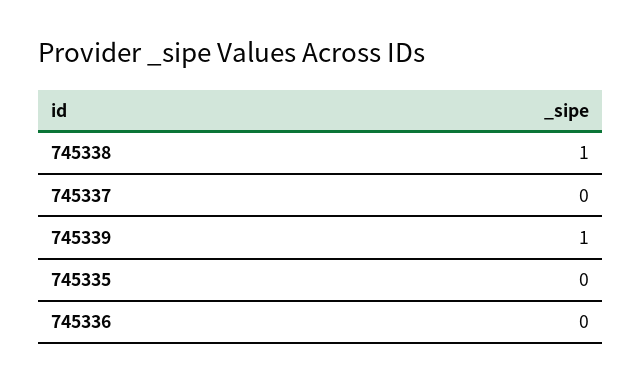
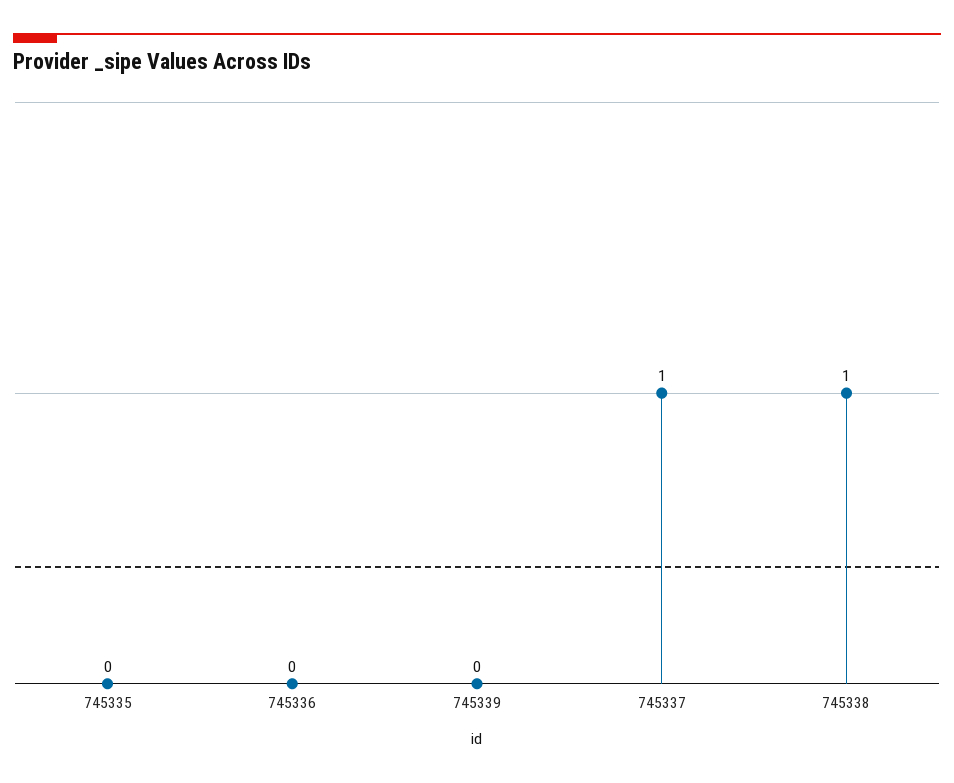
  {
    "745338": 1,
-   "745337": 0,
+   "745337": 1,
-   "745339": 1,
+   "745339": 0,
    "745335": 0,
    "745336": 0
  }

